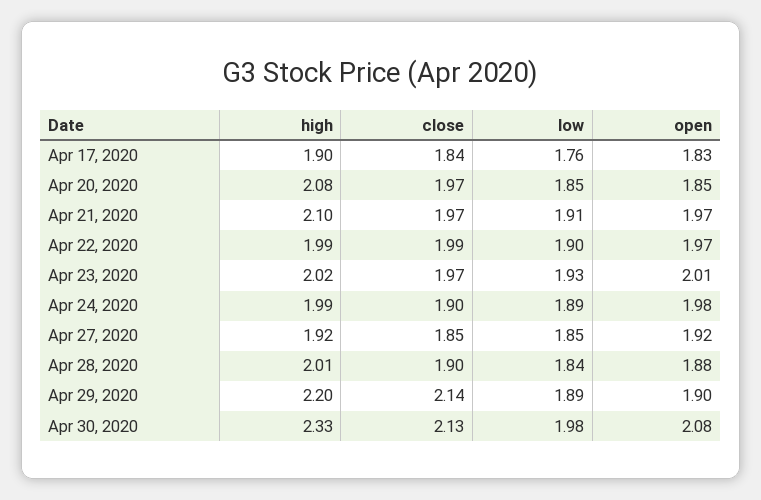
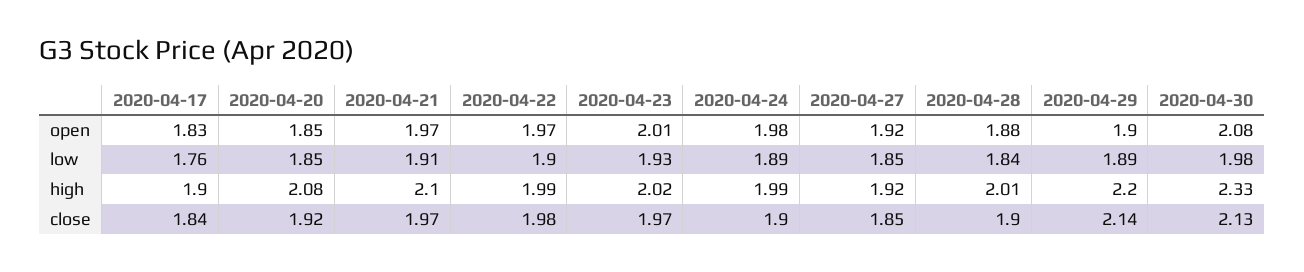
  {
    "high": {
      "Apr 17, 2020": 1.9,
      "Apr 20, 2020": 2.08,
      "Apr 21, 2020": 2.1,
      "Apr 22, 2020": 1.99,
      "Apr 23, 2020": 2.02,
      "Apr 24, 2020": 1.99,
      "Apr 27, 2020": 1.92,
      "Apr 28, 2020": 2.01,
      "Apr 29, 2020": 2.2,
      "Apr 30, 2020": 2.33
    },
    "close": {
      "Apr 17, 2020": 1.84,
-     "Apr 20, 2020": 1.97,
+     "Apr 20, 2020": 1.92,
      "Apr 21, 2020": 1.97,
-     "Apr 22, 2020": 1.99,
+     "Apr 22, 2020": 1.98,
      "Apr 23, 2020": 1.97,
      "Apr 24, 2020": 1.9,
      "Apr 27, 2020": 1.85,
      "Apr 28, 2020": 1.9,
      "Apr 29, 2020": 2.14,
      "Apr 30, 2020": 2.13
    },
    "low": {
      "Apr 17, 2020": 1.76,
      "Apr 20, 2020": 1.85,
      "Apr 21, 2020": 1.91,
      "Apr 22, 2020": 1.9,
      "Apr 23, 2020": 1.93,
      "Apr 24, 2020": 1.89,
      "Apr 27, 2020": 1.85,
      "Apr 28, 2020": 1.84,
      "Apr 29, 2020": 1.89,
      "Apr 30, 2020": 1.98
    },
    "open": {
      "Apr 17, 2020": 1.83,
      "Apr 20, 2020": 1.85,
      "Apr 21, 2020": 1.97,
      "Apr 22, 2020": 1.97,
      "Apr 23, 2020": 2.01,
      "Apr 24, 2020": 1.98,
      "Apr 27, 2020": 1.92,
      "Apr 28, 2020": 1.88,
      "Apr 29, 2020": 1.9,
      "Apr 30, 2020": 2.08
    }
  }

